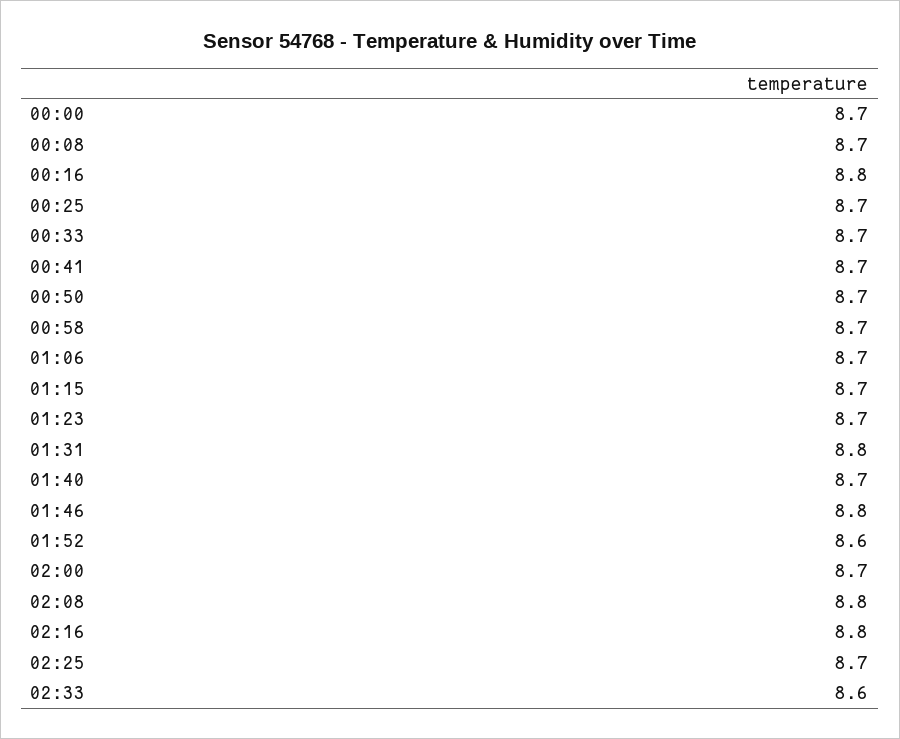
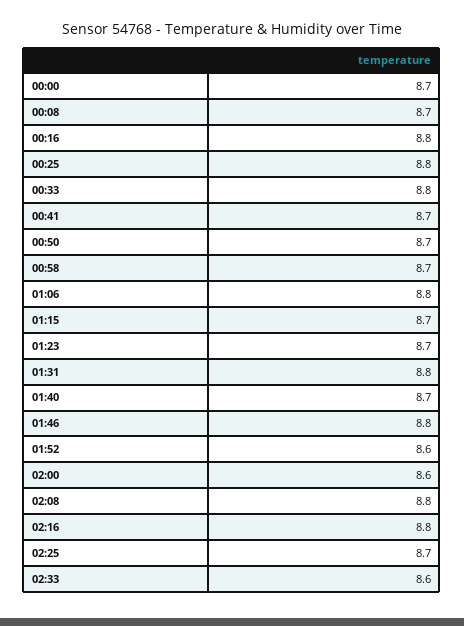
  {
    "00:00": 8.7,
    "00:08": 8.7,
    "00:16": 8.8,
-   "00:25": 8.7,
+   "00:25": 8.8,
-   "00:33": 8.7,
+   "00:33": 8.8,
    "00:41": 8.7,
    "00:50": 8.7,
    "00:58": 8.7,
-   "01:06": 8.7,
+   "01:06": 8.8,
    "01:15": 8.7,
    "01:23": 8.7,
    "01:31": 8.8,
    "01:40": 8.7,
    "01:46": 8.8,
    "01:52": 8.6,
-   "02:00": 8.7,
+   "02:00": 8.6,
    "02:08": 8.8,
    "02:16": 8.8,
    "02:25": 8.7,
    "02:33": 8.6
  }

